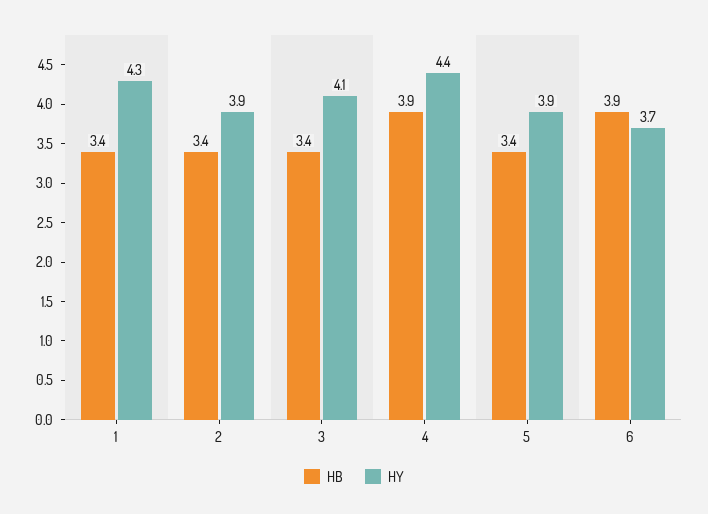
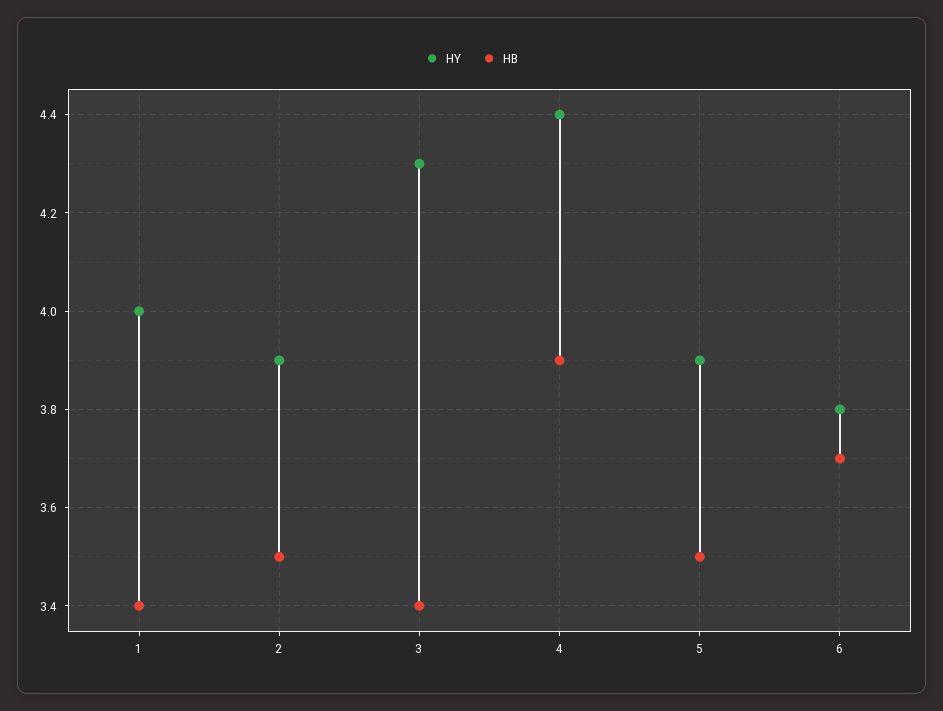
  {
    "HB": {
      "1": 3.4,
-     "2": 3.4,
+     "2": 3.5,
      "3": 3.4,
      "4": 3.9,
-     "5": 3.4,
+     "5": 3.5,
-     "6": 3.9
+     "6": 3.7
    },
    "HY": {
-     "1": 4.3,
+     "1": 4,
      "2": 3.9,
-     "3": 4.1,
+     "3": 4.3,
      "4": 4.4,
      "5": 3.9,
-     "6": 3.7
+     "6": 3.8
    }
  }

